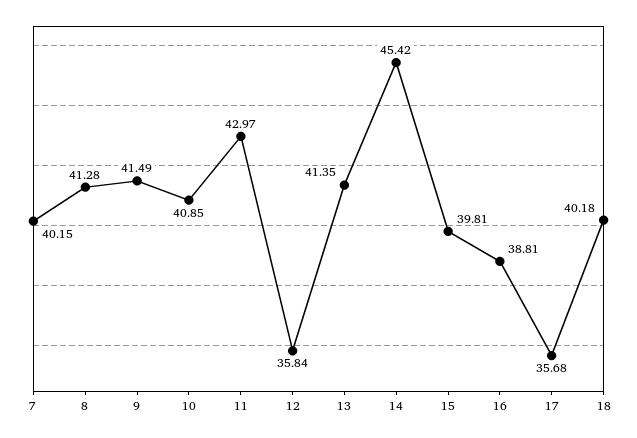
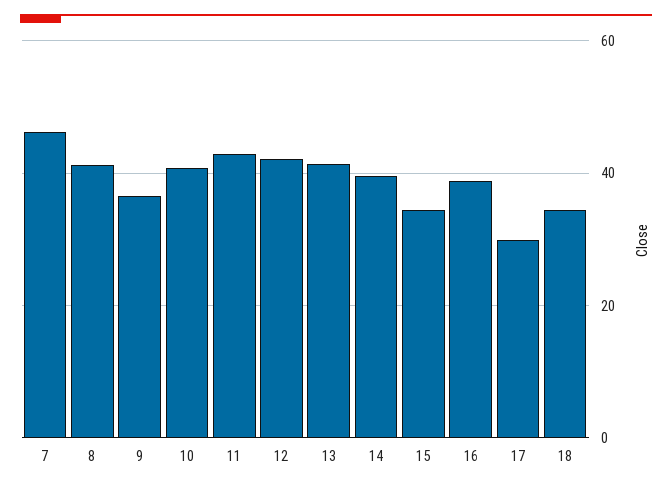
  {
-   "7": 40.15,
+   "7": 46,
    "8": 41.28,
-   "9": 41.49,
+   "9": 36,
    "10": 40.85,
    "11": 42.97,
-   "12": 35.84,
+   "12": 42,
    "13": 41.35,
-   "14": 45.42,
+   "14": 40,
-   "15": 39.81,
+   "15": 34,
    "16": 38.81,
-   "17": 35.68,
+   "17": 30,
-   "18": 40.18
+   "18": 34
  }

